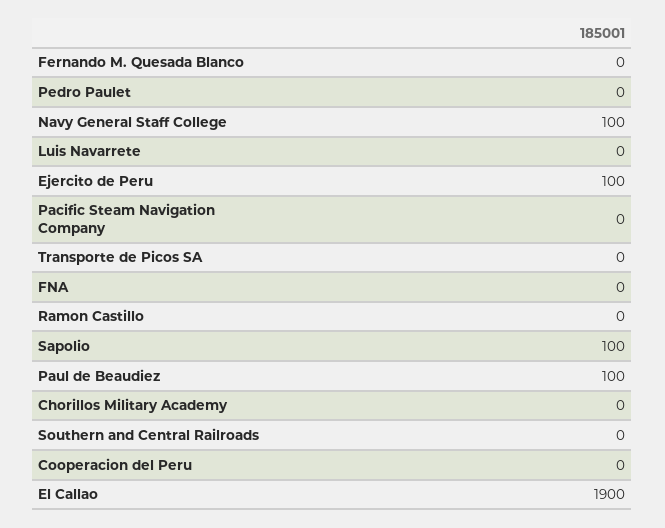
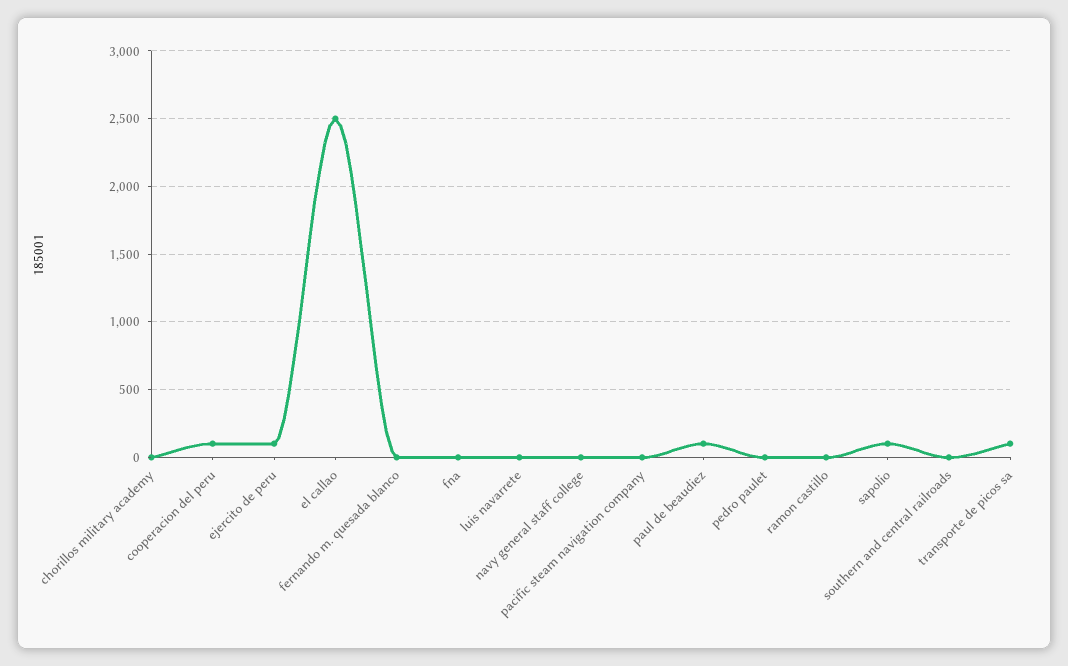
  {
    "Fernando M. Quesada Blanco": 0,
    "Pedro Paulet": 0,
-   "Navy General Staff College": 100,
+   "Navy General Staff College": 0,
    "Luis Navarrete": 0,
    "Ejercito de Peru": 100,
    "Pacific Steam Navigation Company": 0,
-   "Transporte de Picos SA": 0,
+   "Transporte de Picos SA": 100,
    "FNA": 0,
    "Ramon Castillo": 0,
    "Sapolio": 100,
    "Paul de Beaudiez": 100,
    "Chorillos Military Academy": 0,
    "Southern and Central Railroads": 0,
-   "Cooperacion del Peru": 0,
+   "Cooperacion del Peru": 100,
-   "El Callao": 1900
+   "El Callao": 2500
  }

